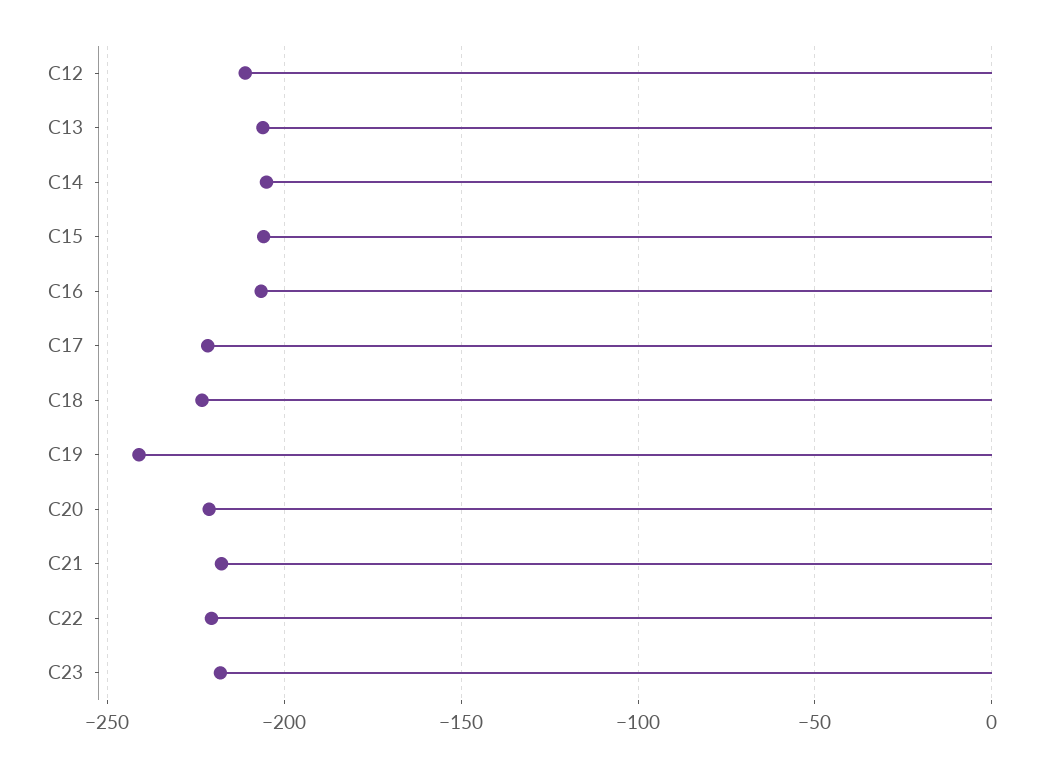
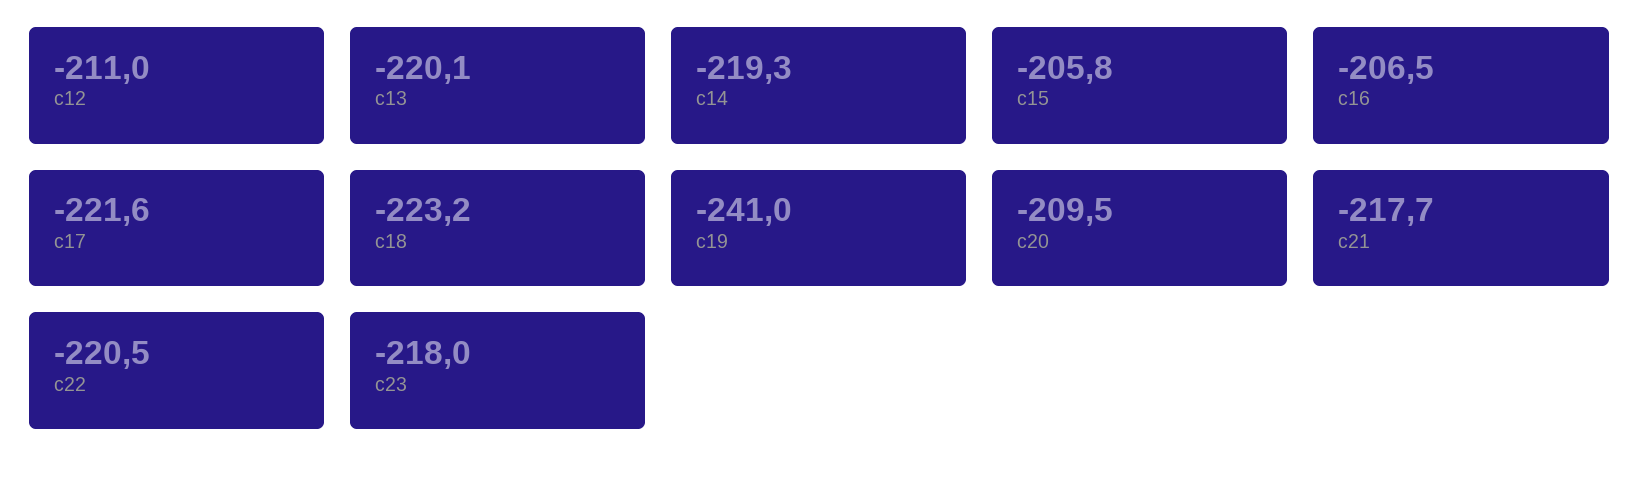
  {
    "C12": -211,
-   "C13": -205,
+   "C13": -220.1,
-   "C14": -205,
+   "C14": -219.3,
    "C15": -205.8,
    "C16": -206.5,
    "C17": -221.6,
    "C18": -223.2,
    "C19": -241,
-   "C20": -220,
+   "C20": -209.5,
    "C21": -217.7,
    "C22": -220.5,
    "C23": -218
  }

